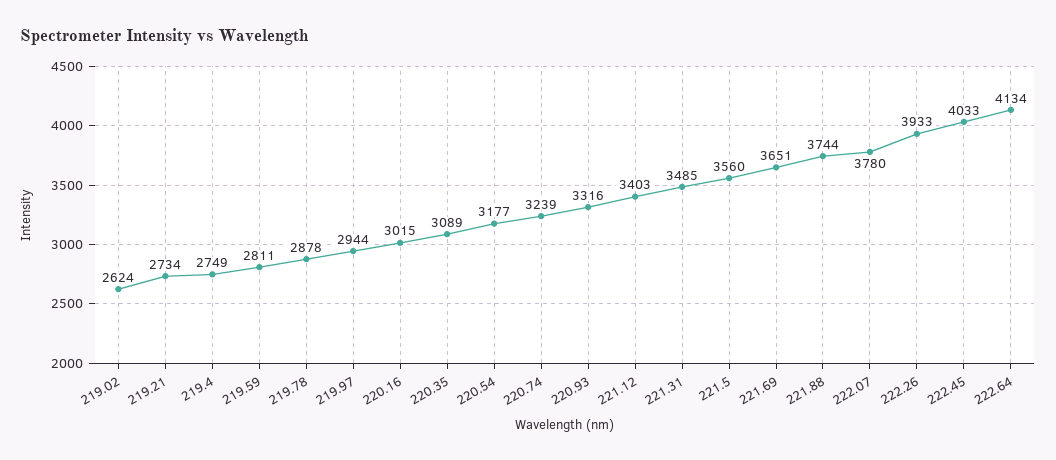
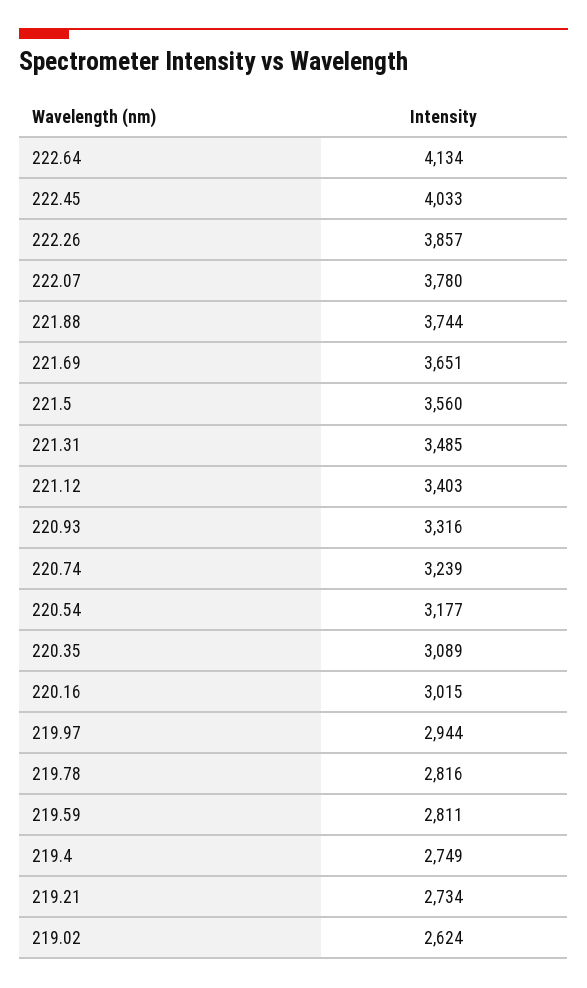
  {
    "219.02": 2624,
    "219.21": 2734,
    "219.4": 2749,
    "219.59": 2811,
-   "219.78": 2878,
+   "219.78": 2816,
    "219.97": 2944,
    "220.16": 3015,
    "220.35": 3089,
    "220.54": 3177,
    "220.74": 3239,
    "220.93": 3316,
    "221.12": 3403,
    "221.31": 3485,
    "221.5": 3560,
    "221.69": 3651,
    "221.88": 3744,
    "222.07": 3780,
-   "222.26": 3933,
+   "222.26": 3857,
    "222.45": 4033,
    "222.64": 4134
  }

